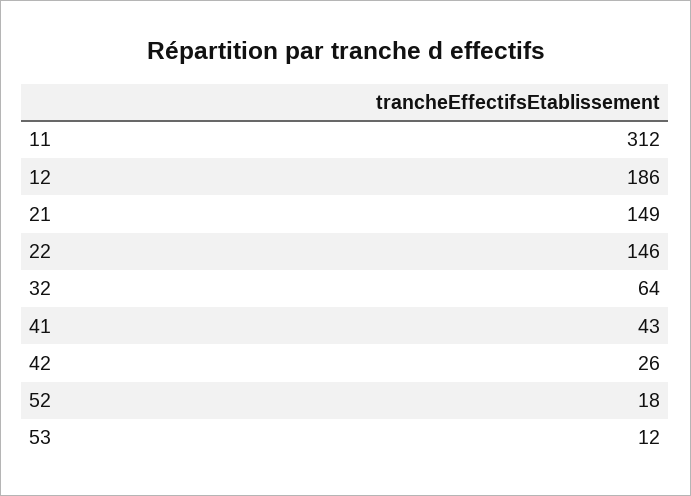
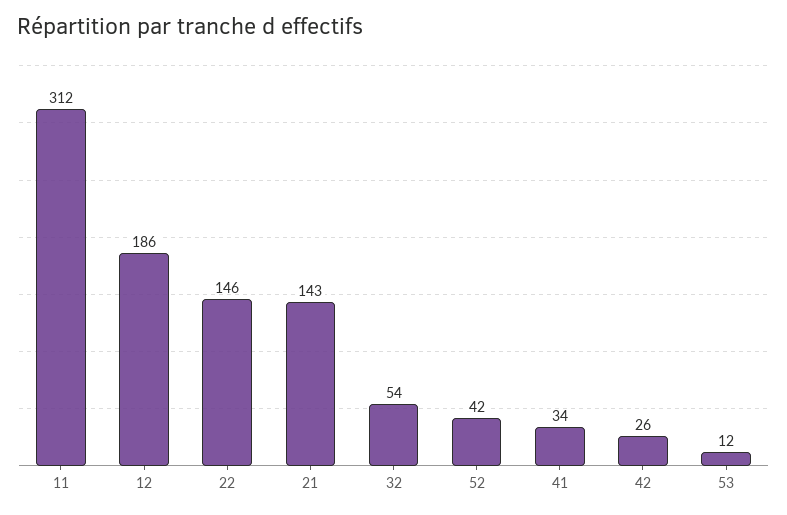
  {
    "11": 312,
    "12": 186,
-   "21": 149,
+   "21": 143,
    "22": 146,
-   "32": 64,
+   "32": 54,
-   "41": 43,
+   "41": 34,
    "42": 26,
-   "52": 18,
+   "52": 42,
    "53": 12
  }

